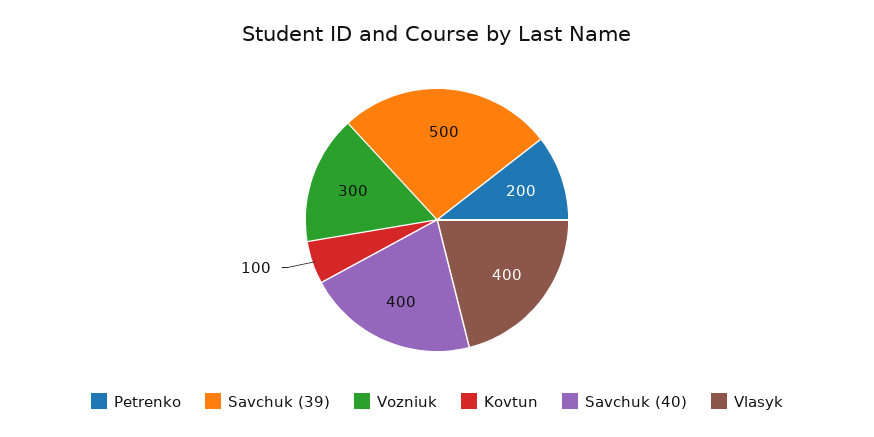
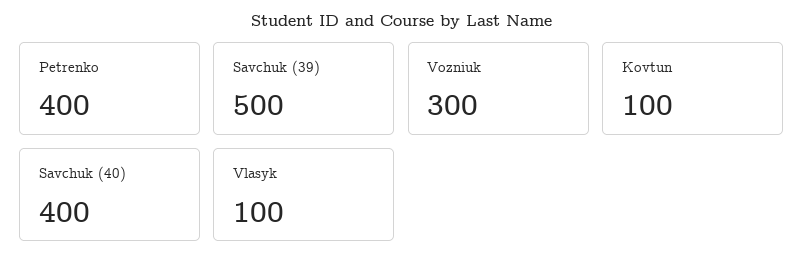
  {
-   "Petrenko": 200,
+   "Petrenko": 400,
    "Savchuk (39)": 500,
    "Vozniuk": 300,
    "Kovtun": 100,
    "Savchuk (40)": 400,
-   "Vlasyk": 400
+   "Vlasyk": 100
  }

